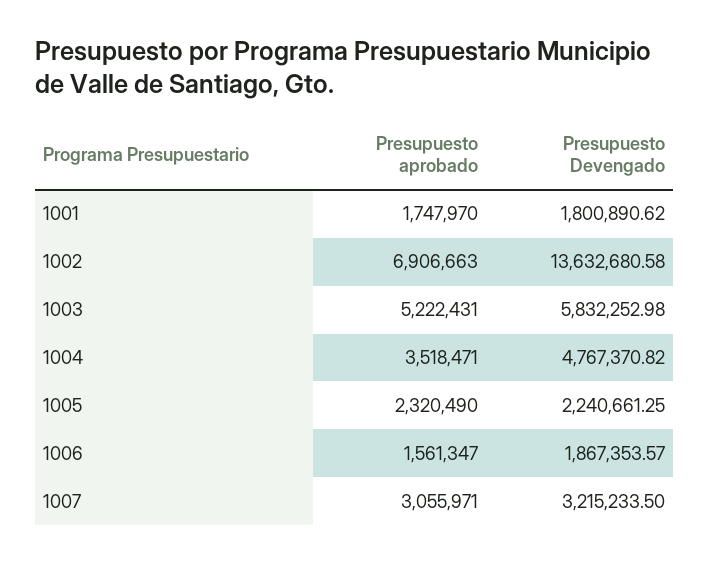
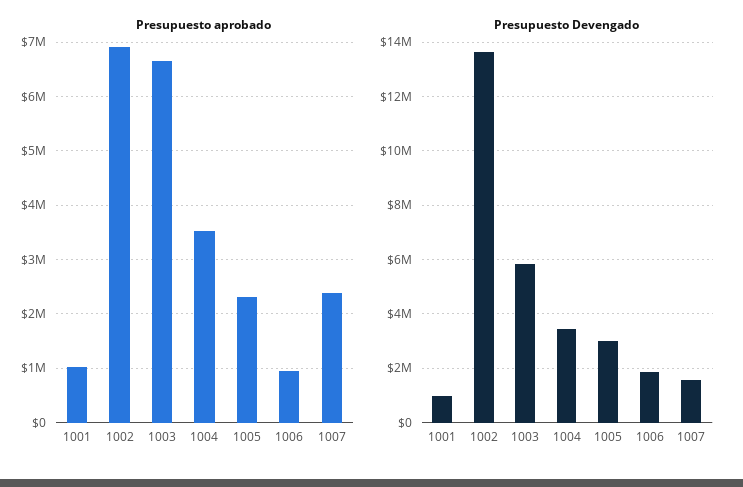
  {
    "Presupuesto aprobado": {
-     "1001": 1747970,
+     "1001": 1000000,
      "1002": 6906663,
-     "1003": 5222431,
+     "1003": 6600000,
      "1004": 3518471,
      "1005": 2320490,
-     "1006": 1561347,
+     "1006": 1000000,
-     "1007": 3055971
+     "1007": 2400000
    },
    "Presupuesto Devengado": {
-     "1001": 1800890.62,
+     "1001": 1000000,
      "1002": 13632680.58,
      "1003": 5832252.98,
-     "1004": 4767370.82,
+     "1004": 3500000,
-     "1005": 2240661.25,
+     "1005": 3000000,
      "1006": 1867353.57,
-     "1007": 3215233.5
+     "1007": 1500000
    }
  }

